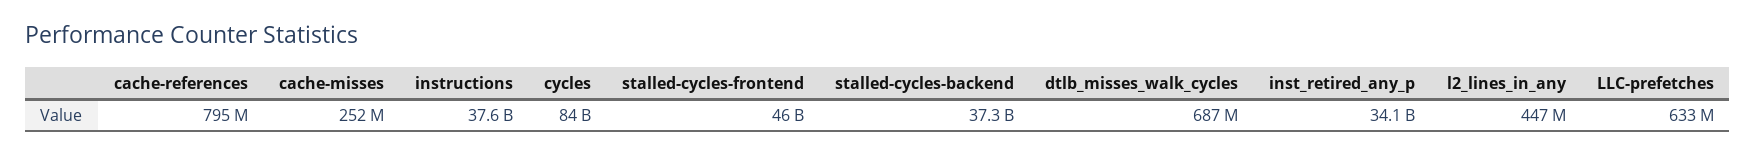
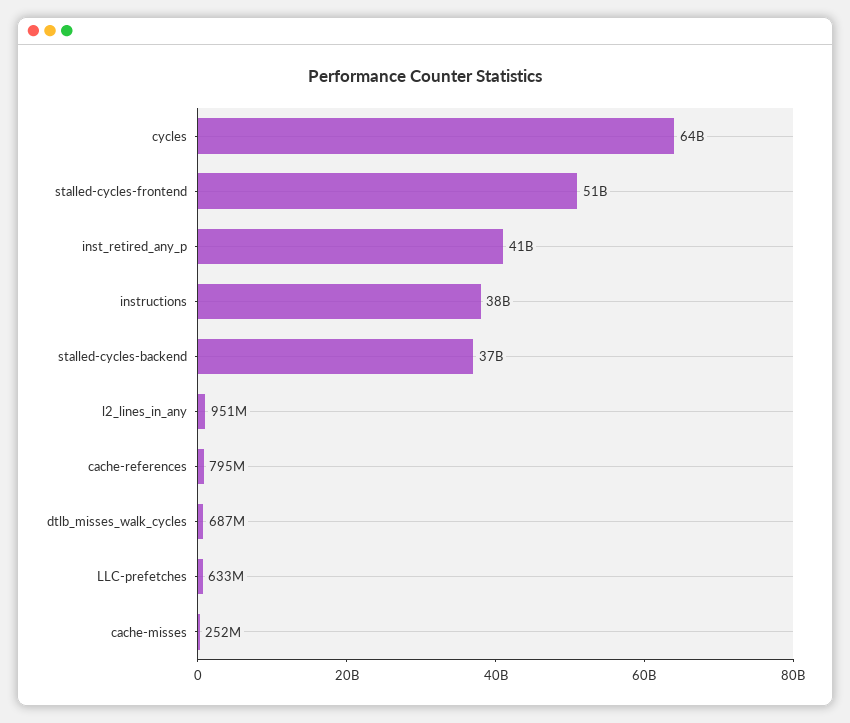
  {
    "cache-references": 795000000,
    "cache-misses": 252000000,
    "instructions": 37600000000,
-   "cycles": 84000000000,
+   "cycles": 64000000000,
-   "stalled-cycles-frontend": 46000000000,
+   "stalled-cycles-frontend": 51000000000,
    "stalled-cycles-backend": 37300000000,
    "dtlb_misses_walk_cycles": 687000000,
-   "inst_retired_any_p": 34100000000,
+   "inst_retired_any_p": 41000000000,
-   "l2_lines_in_any": 447000000,
+   "l2_lines_in_any": 951000000,
    "LLC-prefetches": 633000000
  }

